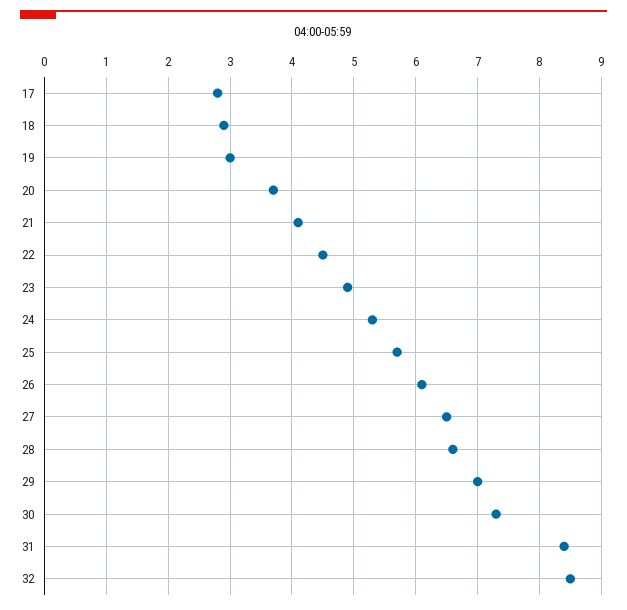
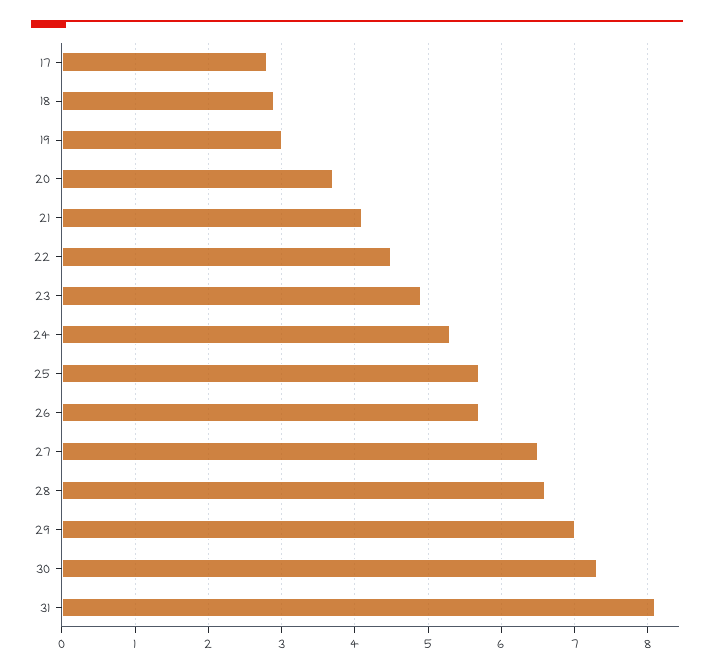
  {
    "17": 2.8,
    "18": 2.9,
    "19": 3,
    "20": 3.7,
    "21": 4.1,
    "22": 4.5,
    "23": 4.9,
    "24": 5.3,
    "25": 5.7,
-   "26": 6.1,
+   "26": 5.7,
    "27": 6.5,
    "28": 6.6,
    "29": 7,
    "30": 7.3,
-   "31": 8.4,
+   "31": 8.1
-   "32": 8.5
  }

